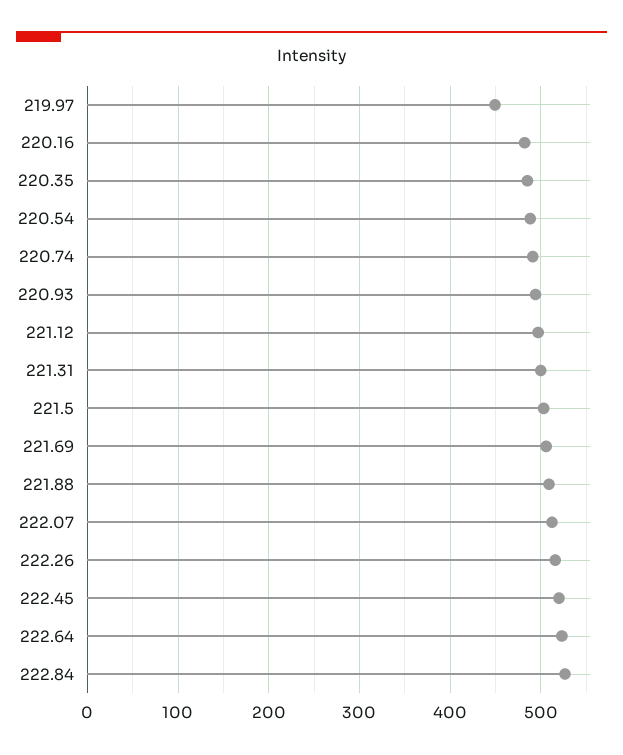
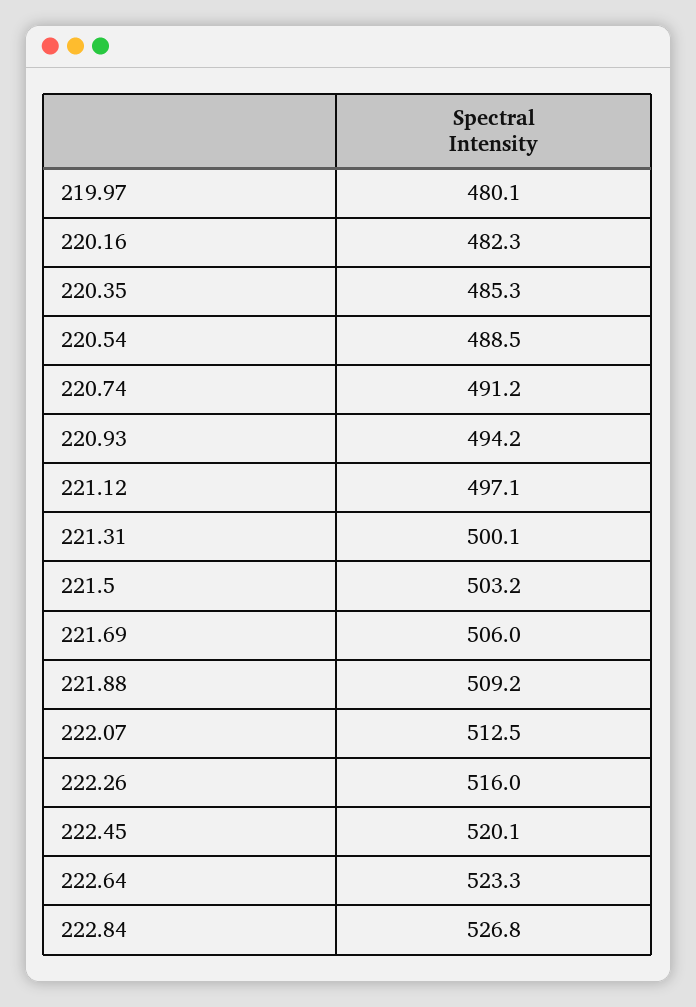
  {
-   "219.97": 450,
+   "219.97": 480.1,
    "220.16": 482.3,
    "220.35": 485.3,
    "220.54": 488.5,
    "220.74": 491.2,
    "220.93": 494.2,
    "221.12": 497.1,
    "221.31": 500.1,
    "221.5": 503.2,
    "221.69": 506,
    "221.88": 509.2,
    "222.07": 512.5,
    "222.26": 516,
    "222.45": 520.1,
    "222.64": 523.3,
    "222.84": 526.8
  }

